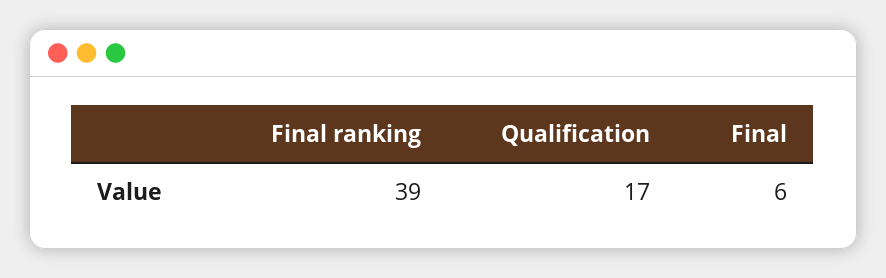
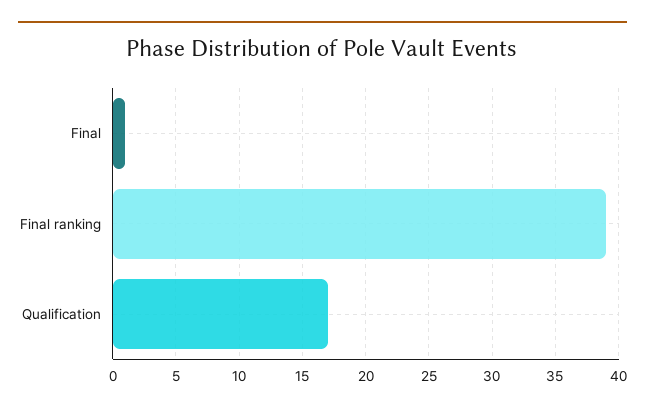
  {
    "Final ranking": 39,
    "Qualification": 17,
-   "Final": 6
+   "Final": 1
  }

